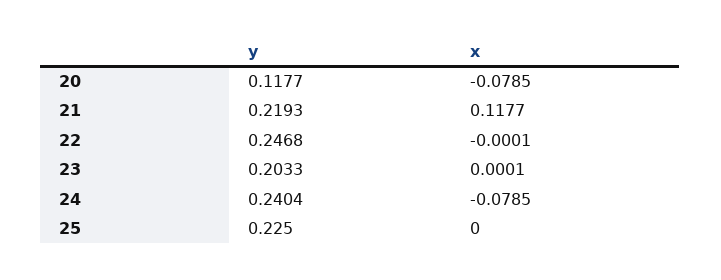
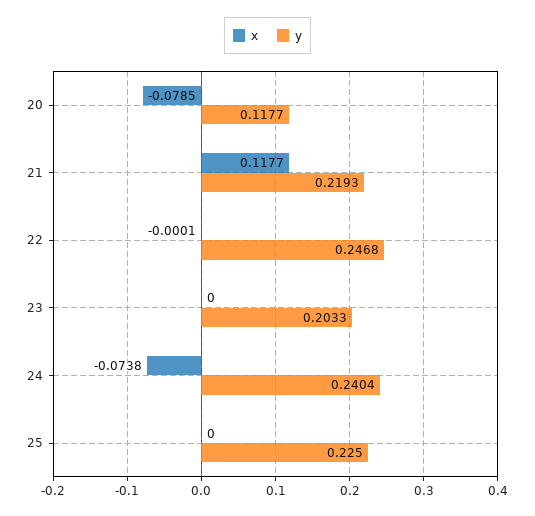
  {
    "y": {
      "20": 0.1177,
      "21": 0.2193,
      "22": 0.2468,
      "23": 0.2033,
      "24": 0.2404,
      "25": 0.225
    },
    "x": {
      "20": -0.0785,
      "21": 0.1177,
      "22": -0.0001,
-     "23": 0.0001,
+     "23": 0,
-     "24": -0.0785,
+     "24": -0.0738,
      "25": 0
    }
  }

